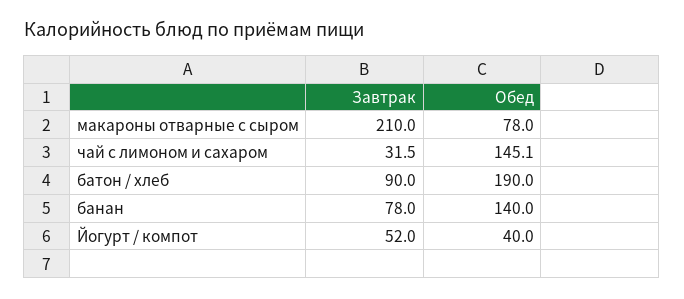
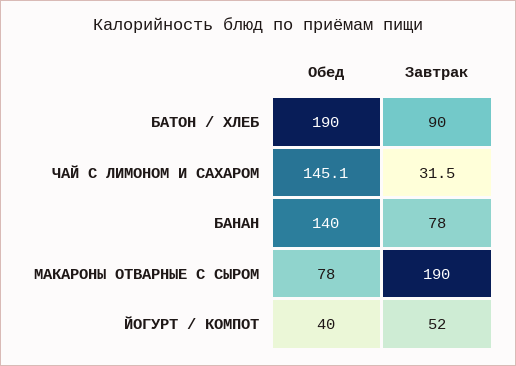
  {
    "Завтрак": {
-     "макароны отварные с сыром": 210,
+     "макароны отварные с сыром": 190,
      "чай с лимоном и сахаром": 31.5,
      "батон / хлеб": 90,
      "банан": 78,
      "Йогурт / компот": 52
    },
    "Обед": {
      "макароны отварные с сыром": 78,
      "чай с лимоном и сахаром": 145.1,
      "батон / хлеб": 190,
      "банан": 140,
      "Йогурт / компот": 40
    }
  }

